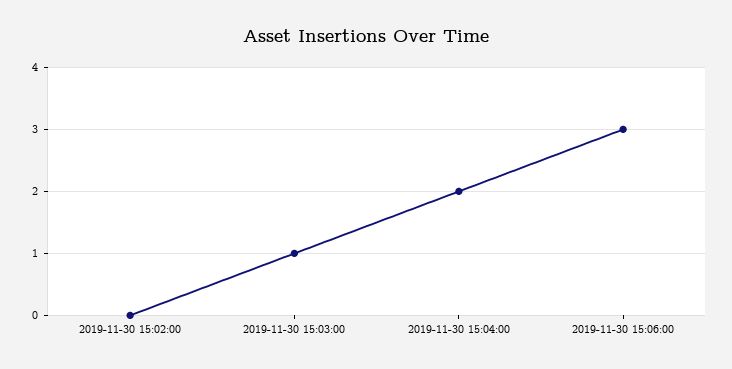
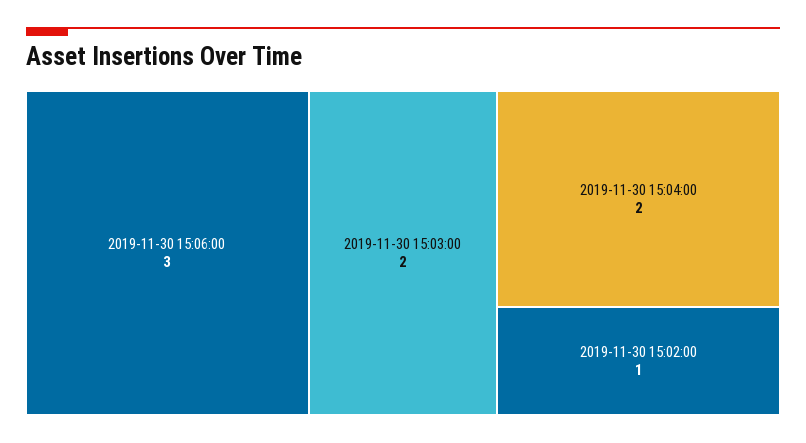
  {
-   "2019-11-30 15:02:00": 0,
+   "2019-11-30 15:02:00": 1,
-   "2019-11-30 15:03:00": 1,
+   "2019-11-30 15:03:00": 2,
    "2019-11-30 15:04:00": 2,
    "2019-11-30 15:06:00": 3
  }

